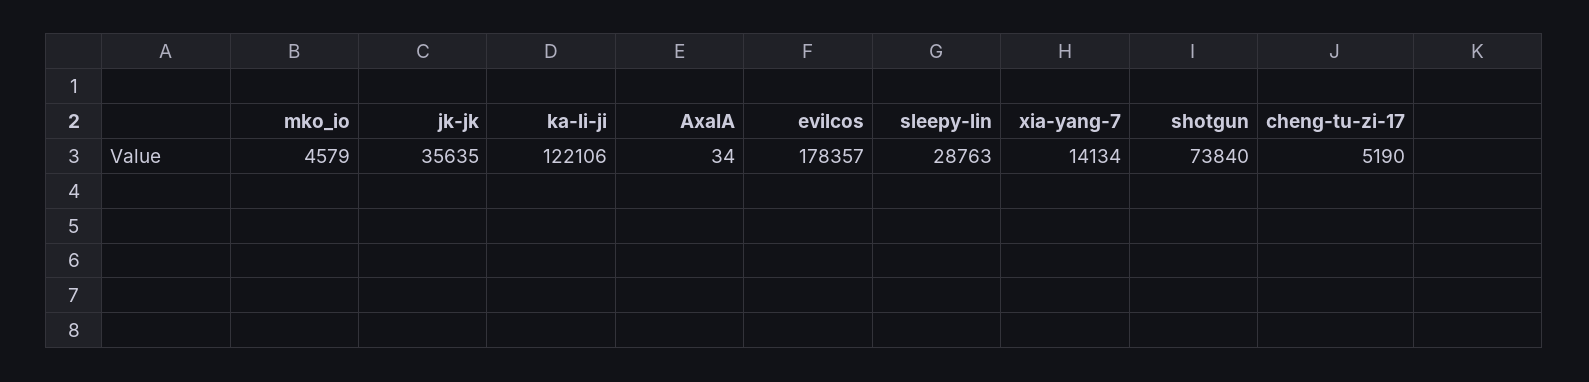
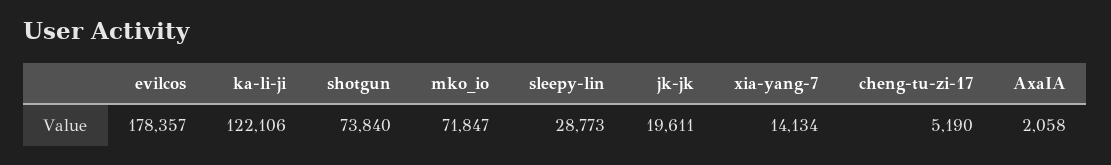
  {
-   "mko_io": 4579,
+   "mko_io": 71847,
-   "jk-jk": 35635,
+   "jk-jk": 19611,
    "ka-li-ji": 122106,
-   "AxaIA": 34,
+   "AxaIA": 2058,
    "evilcos": 178357,
-   "sleepy-lin": 28763,
+   "sleepy-lin": 28773,
    "xia-yang-7": 14134,
    "shotgun": 73840,
    "cheng-tu-zi-17": 5190
  }

